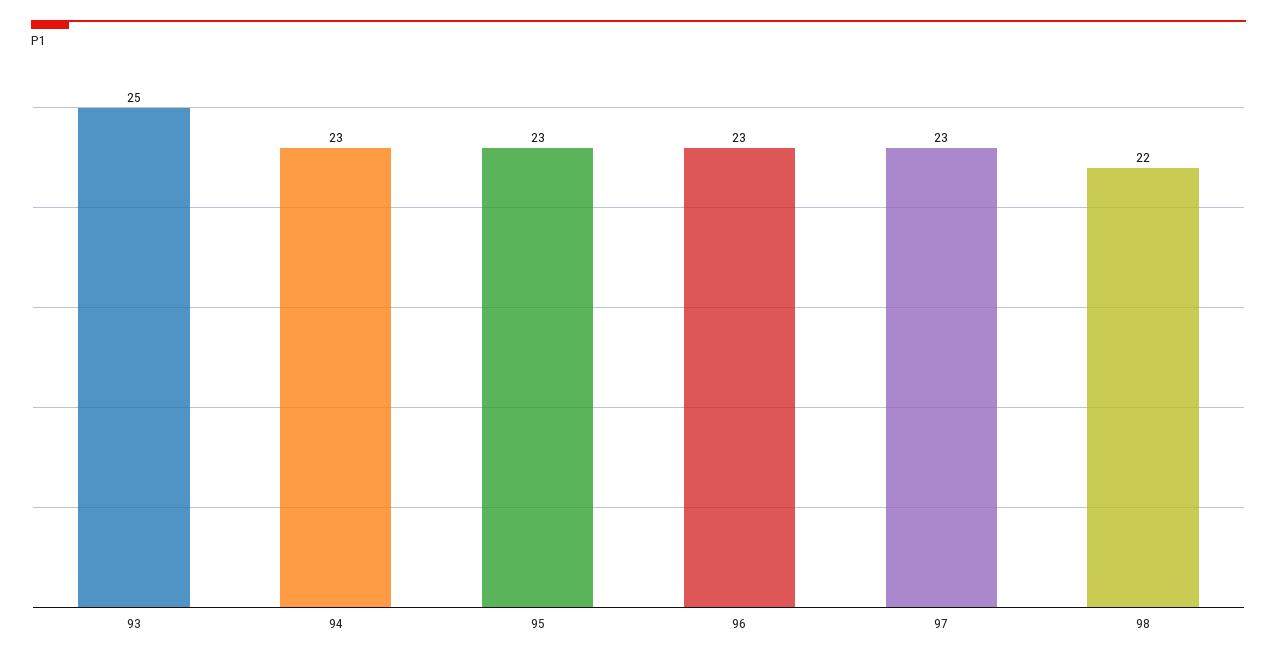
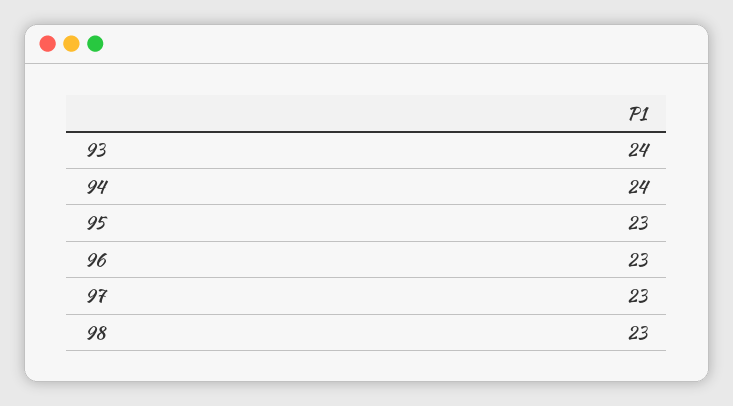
  {
-   "93": 25,
+   "93": 24,
-   "94": 23,
+   "94": 24,
    "95": 23,
    "96": 23,
    "97": 23,
-   "98": 22
+   "98": 23
  }

